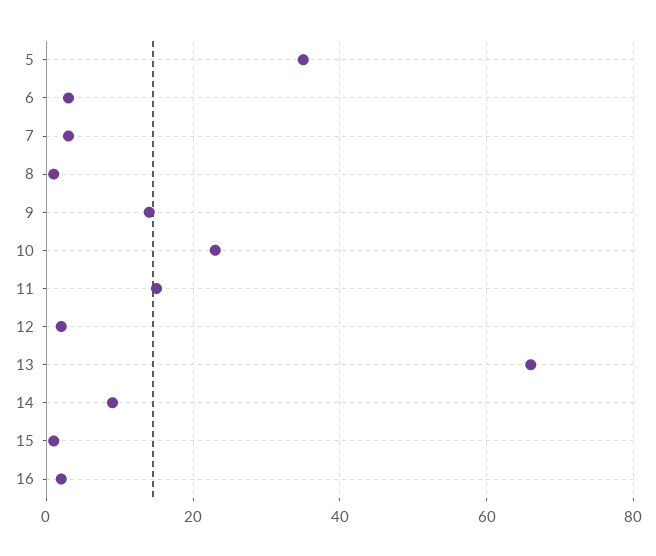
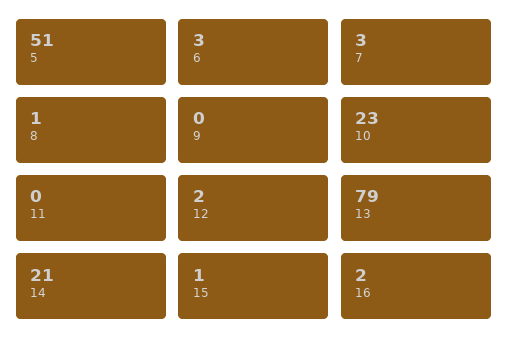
  {
-   "5": 35,
+   "5": 51,
    "6": 3,
    "7": 3,
    "8": 1,
-   "9": 15,
+   "9": 0,
    "10": 23,
-   "11": 15,
+   "11": 0,
    "12": 2,
-   "13": 65,
+   "13": 79,
-   "14": 10,
+   "14": 21,
    "15": 1,
    "16": 2
  }

